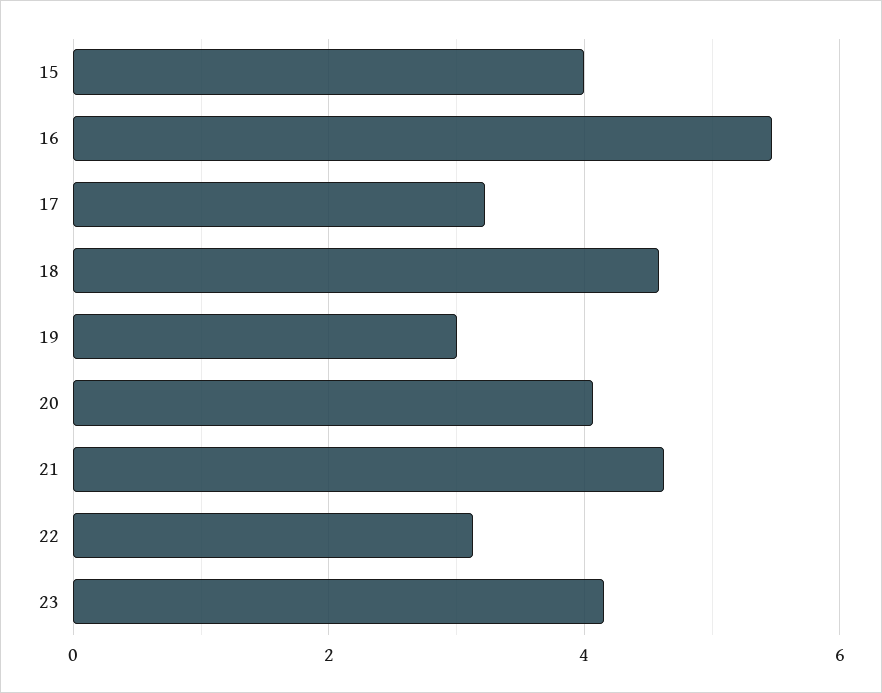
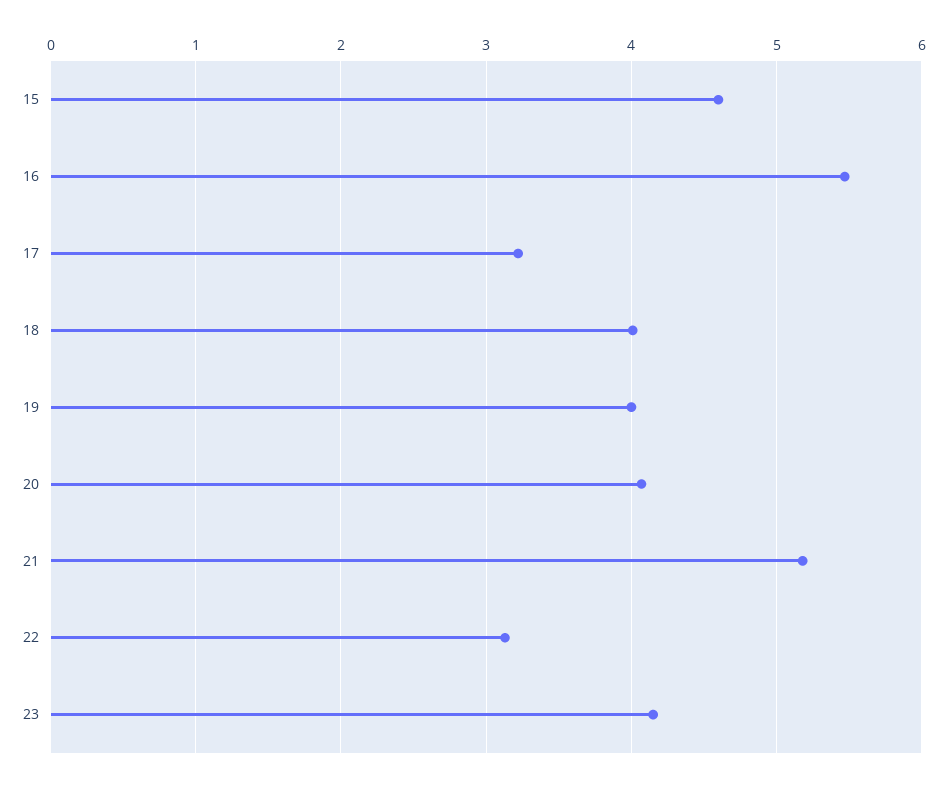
  {
-   "15": 4,
+   "15": 4.6,
    "16": 5.5,
    "17": 3.2,
-   "18": 4.6,
+   "18": 4,
-   "19": 3,
+   "19": 4,
    "20": 4.1,
-   "21": 4.6,
+   "21": 5.2,
    "22": 3.1,
    "23": 4.2
  }

